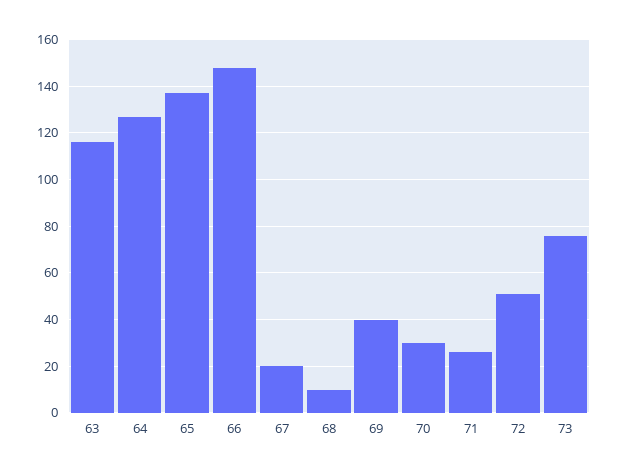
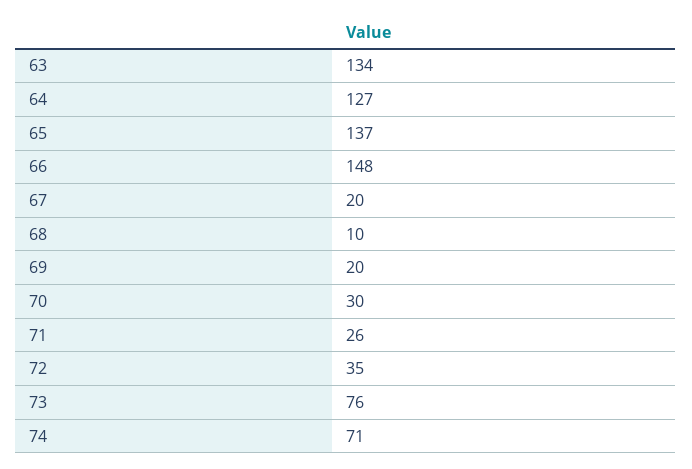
  {
-   "63": 115,
+   "63": 134,
    "64": 127,
    "65": 137,
    "66": 148,
    "67": 20,
    "68": 10,
-   "69": 40,
+   "69": 20,
    "70": 30,
    "71": 26,
-   "72": 50,
+   "72": 35,
-   "73": 76
+   "73": 76,
+   "74": 71
  }

